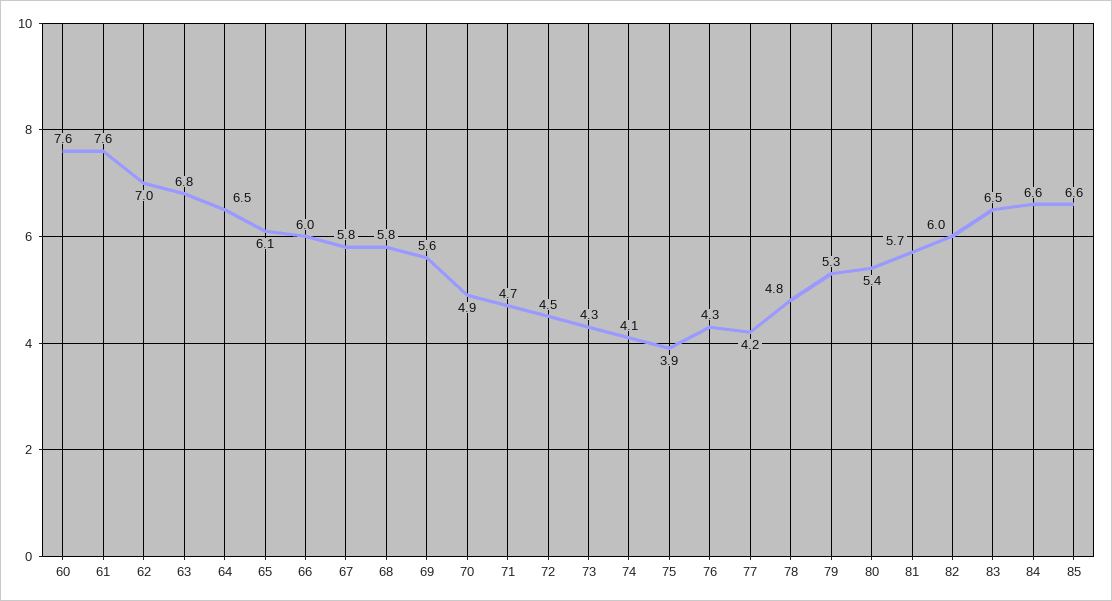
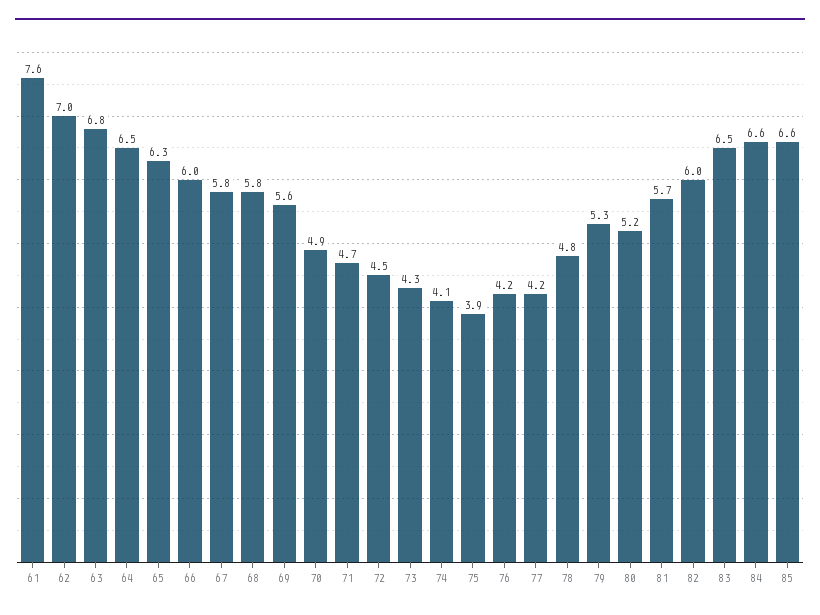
  {
-   "60": 7.6,
    "61": 7.6,
    "62": 7,
    "63": 6.8,
    "64": 6.5,
-   "65": 6.1,
+   "65": 6.3,
    "66": 6,
    "67": 5.8,
    "68": 5.8,
    "69": 5.6,
    "70": 4.9,
    "71": 4.7,
    "72": 4.5,
    "73": 4.3,
    "74": 4.1,
    "75": 3.9,
-   "76": 4.3,
+   "76": 4.2,
    "77": 4.2,
    "78": 4.8,
    "79": 5.3,
-   "80": 5.4,
+   "80": 5.2,
    "81": 5.7,
    "82": 6,
    "83": 6.5,
    "84": 6.6,
    "85": 6.6
  }

